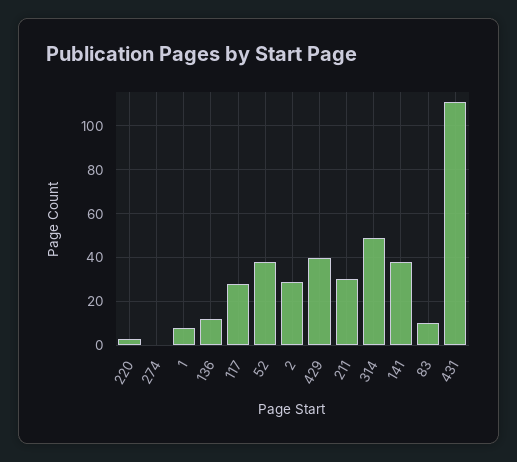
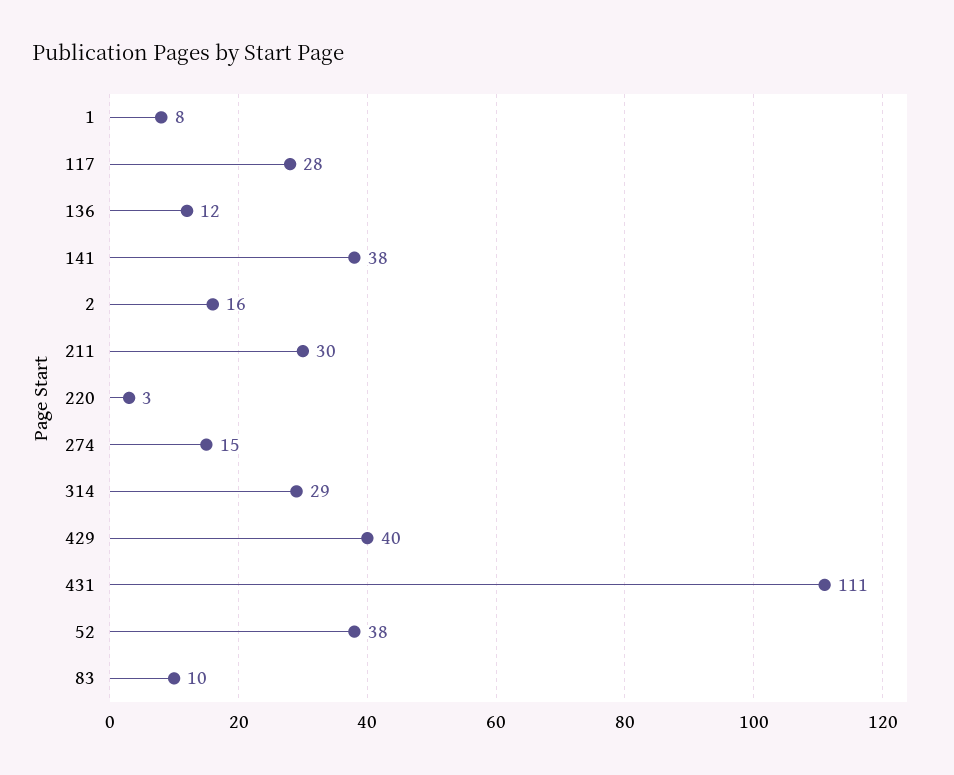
  {
    "220": 3,
-   "274": 0,
+   "274": 15,
    "1": 8,
    "136": 12,
    "117": 28,
    "52": 38,
-   "2": 30,
+   "2": 16,
    "429": 40,
    "211": 30,
-   "314": 50,
+   "314": 29,
    "141": 38,
    "83": 10,
    "431": 111
  }

